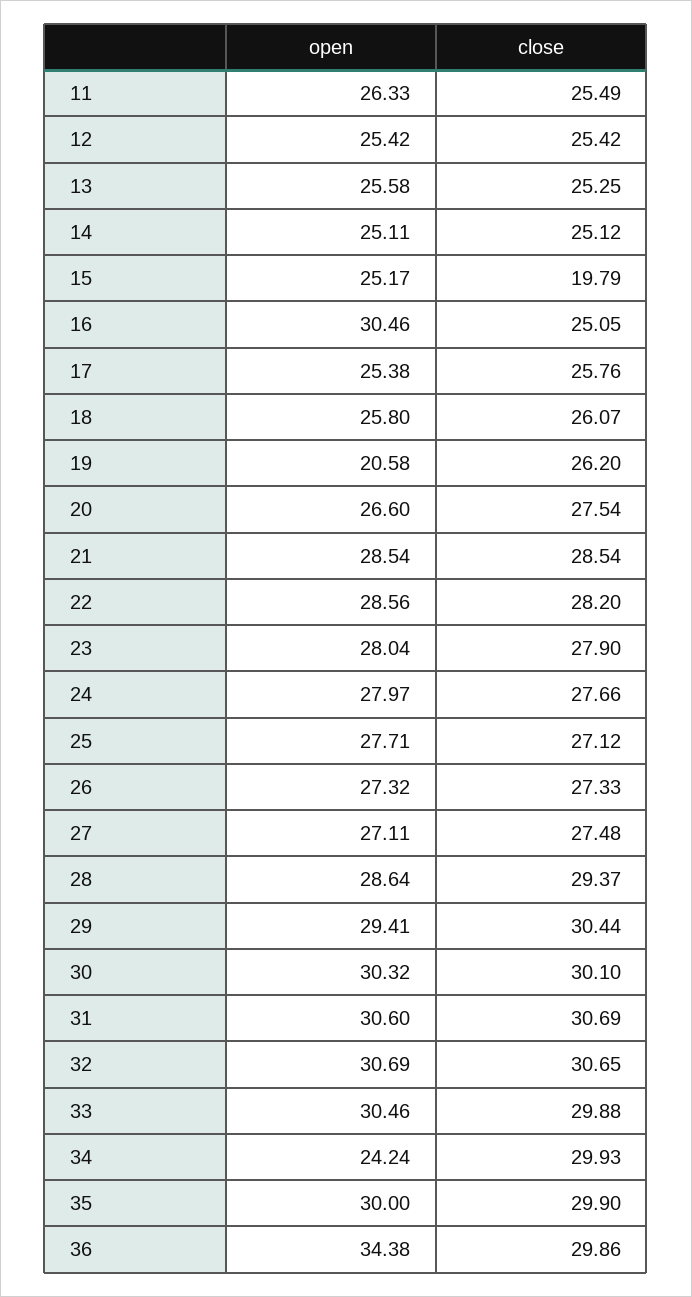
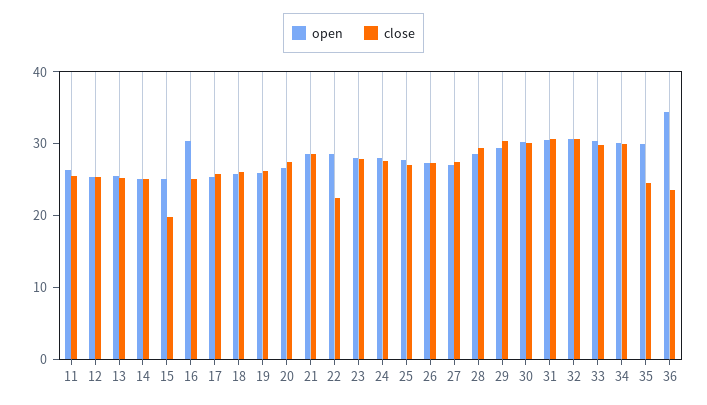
  {
    "open": {
      "11": 26.33,
      "12": 25.42,
      "13": 25.58,
      "14": 25.11,
      "15": 25.17,
      "16": 30.46,
      "17": 25.38,
      "18": 25.8,
-     "19": 20.58,
+     "19": 26,
      "20": 26.6,
      "21": 28.54,
      "22": 28.56,
      "23": 28.04,
      "24": 27.97,
      "25": 27.71,
      "26": 27.32,
      "27": 27.11,
      "28": 28.64,
      "29": 29.41,
      "30": 30.32,
      "31": 30.6,
      "32": 30.69,
      "33": 30.46,
-     "34": 24.24,
+     "34": 30,
      "35": 30,
      "36": 34.38
    },
    "close": {
      "11": 25.49,
      "12": 25.42,
      "13": 25.25,
      "14": 25.12,
      "15": 19.79,
      "16": 25.05,
      "17": 25.76,
      "18": 26.07,
      "19": 26.2,
      "20": 27.54,
      "21": 28.54,
-     "22": 28.2,
+     "22": 22,
      "23": 27.9,
      "24": 27.66,
      "25": 27.12,
      "26": 27.33,
      "27": 27.48,
      "28": 29.37,
      "29": 30.44,
      "30": 30.1,
      "31": 30.69,
      "32": 30.65,
      "33": 29.88,
      "34": 29.93,
-     "35": 29.9,
+     "35": 24,
-     "36": 29.86
+     "36": 24
    }
  }

